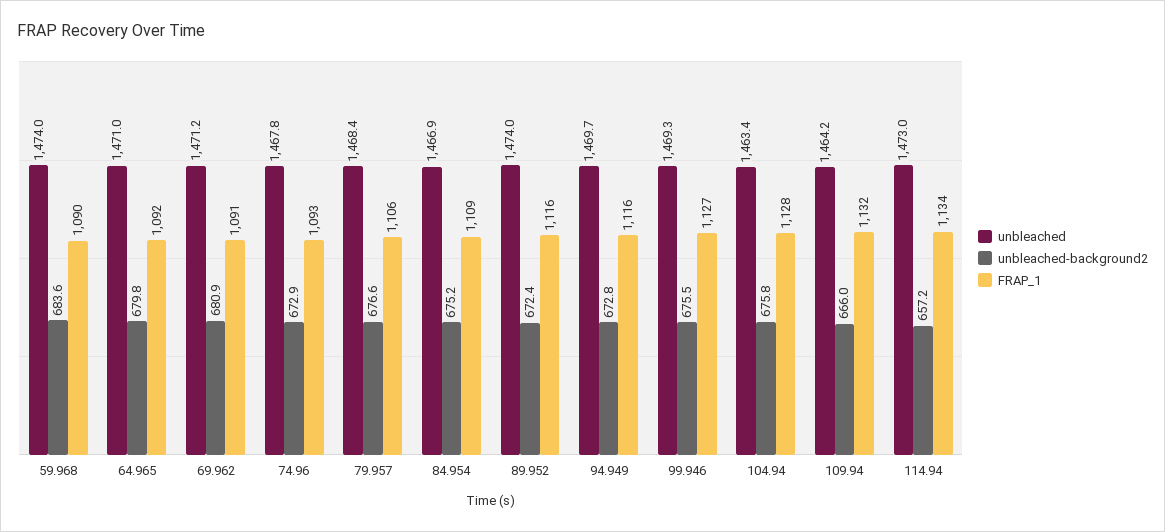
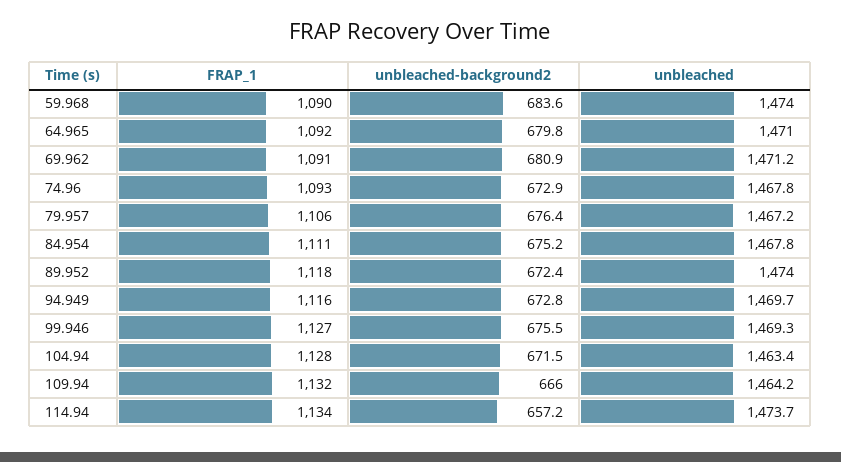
  {
    "unbleached": {
      "59.968": 1474,
      "64.965": 1471,
      "69.962": 1471.2,
      "74.96": 1467.8,
-     "79.957": 1468.4,
+     "79.957": 1467.2,
-     "84.954": 1466.9,
+     "84.954": 1467.8,
      "89.952": 1474,
      "94.949": 1469.7,
      "99.946": 1469.3,
      "104.94": 1463.4,
      "109.94": 1464.2,
-     "114.94": 1473
+     "114.94": 1473.7
    },
    "unbleached-background2": {
      "59.968": 683.6,
      "64.965": 679.8,
      "69.962": 680.9,
      "74.96": 672.9,
-     "79.957": 676.6,
+     "79.957": 676.4,
      "84.954": 675.2,
      "89.952": 672.4,
      "94.949": 672.8,
      "99.946": 675.5,
-     "104.94": 675.8,
+     "104.94": 671.5,
      "109.94": 666,
      "114.94": 657.2
    },
    "FRAP_1": {
      "59.968": 1090,
      "64.965": 1092,
      "69.962": 1091,
      "74.96": 1093,
      "79.957": 1106,
-     "84.954": 1109,
+     "84.954": 1111,
-     "89.952": 1116,
+     "89.952": 1118,
      "94.949": 1116,
      "99.946": 1127,
      "104.94": 1128,
      "109.94": 1132,
      "114.94": 1134
    }
  }

